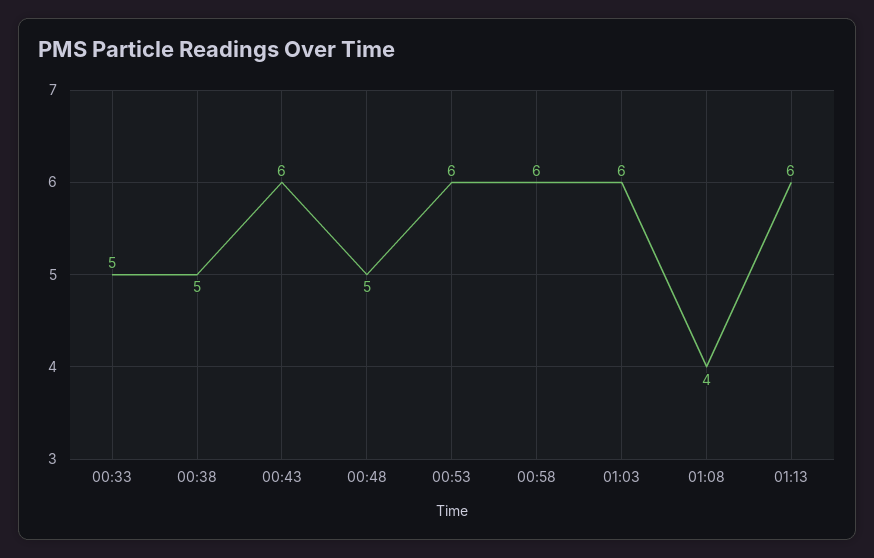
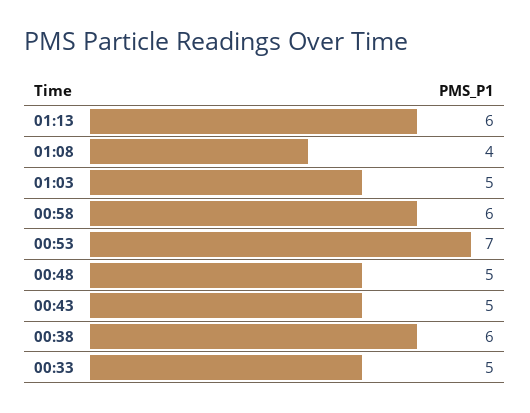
  {
    "00:33": 5,
-   "00:38": 5,
+   "00:38": 6,
-   "00:43": 6,
+   "00:43": 5,
    "00:48": 5,
-   "00:53": 6,
+   "00:53": 7,
    "00:58": 6,
-   "01:03": 6,
+   "01:03": 5,
    "01:08": 4,
    "01:13": 6
  }

